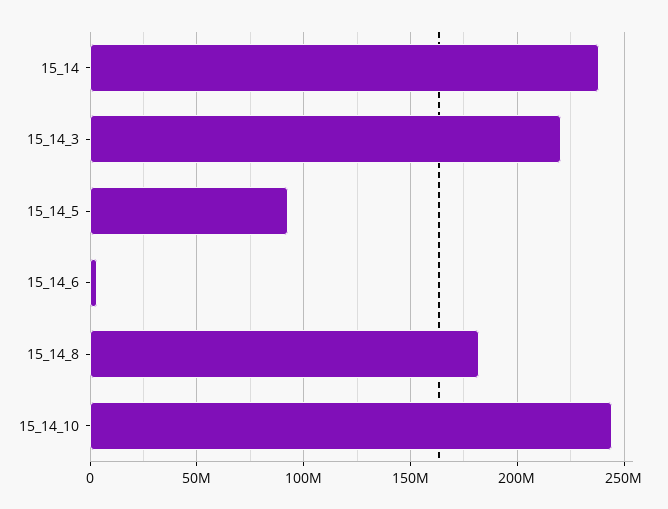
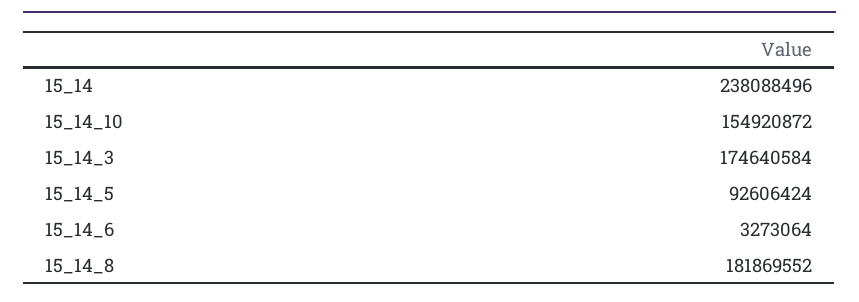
  {
    "15_14": 238088496,
-   "15_14_3": 220000000,
+   "15_14_3": 174640584,
    "15_14_5": 92606424,
    "15_14_6": 3273064,
    "15_14_8": 181869552,
-   "15_14_10": 245000000
+   "15_14_10": 154920872
  }

